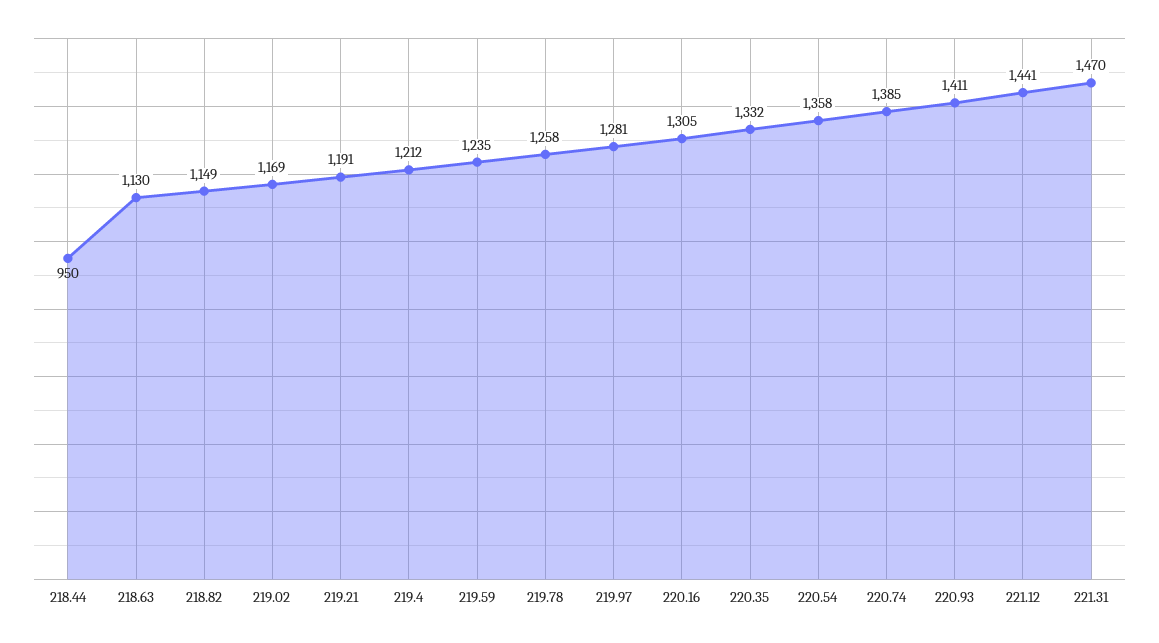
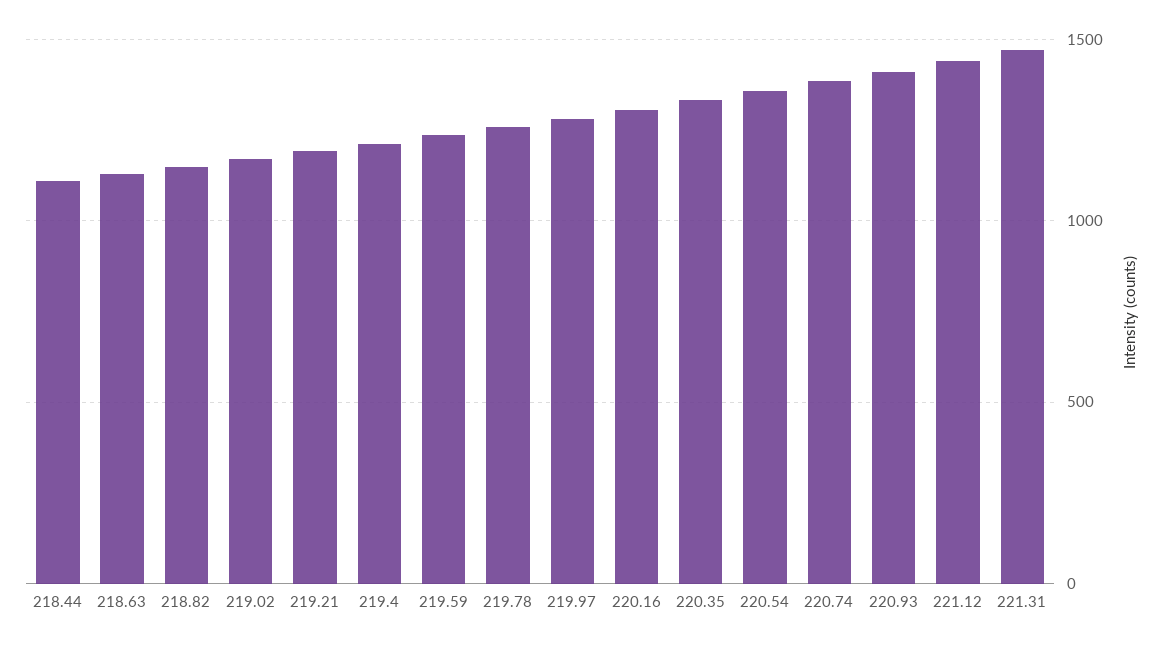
  {
-   "218.44": 950,
+   "218.44": 1100,
    "218.63": 1130,
    "218.82": 1149,
    "219.02": 1169,
    "219.21": 1191,
    "219.4": 1212,
    "219.59": 1235,
    "219.78": 1258,
    "219.97": 1281,
    "220.16": 1305,
    "220.35": 1332,
    "220.54": 1358,
    "220.74": 1385,
    "220.93": 1411,
    "221.12": 1441,
    "221.31": 1470
  }

